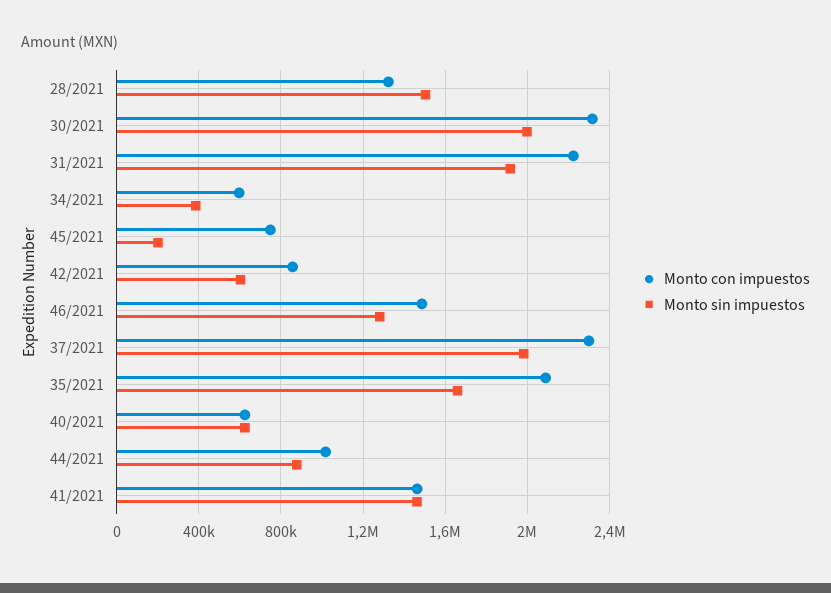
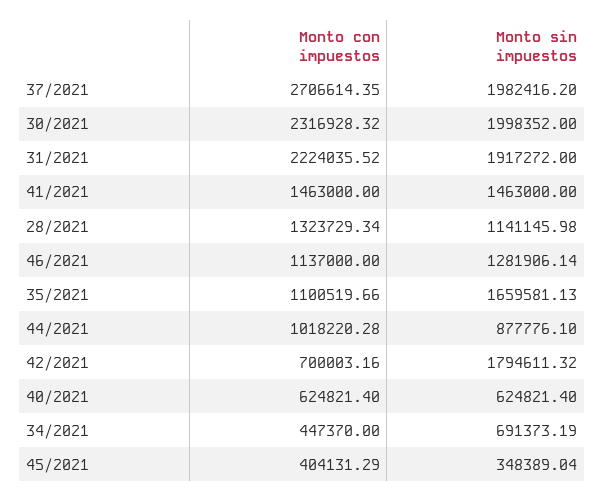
  {
    "Monto con impuestos": {
      "28/2021": 1323729.34,
      "30/2021": 2316928.32,
      "31/2021": 2224035.52,
-     "34/2021": 600000,
+     "34/2021": 447370,
-     "45/2021": 750000,
+     "45/2021": 404131.29,
-     "42/2021": 850000,
+     "42/2021": 700003.16,
-     "46/2021": 1500000,
+     "46/2021": 1137000,
-     "37/2021": 2300000,
+     "37/2021": 2706614.35,
-     "35/2021": 2100000,
+     "35/2021": 1100519.66,
      "40/2021": 624821.4,
      "44/2021": 1018220.28,
      "41/2021": 1463000
    },
    "Monto sin impuestos": {
-     "28/2021": 1500000,
+     "28/2021": 1141145.98,
      "30/2021": 1998352,
      "31/2021": 1917272,
-     "34/2021": 400000,
+     "34/2021": 691373.19,
-     "45/2021": 200000,
+     "45/2021": 348389.04,
-     "42/2021": 600000,
+     "42/2021": 1794611.32,
      "46/2021": 1281906.14,
      "37/2021": 1982416.2,
      "35/2021": 1659581.13,
      "40/2021": 624821.4,
      "44/2021": 877776.1,
      "41/2021": 1463000
    }
  }

